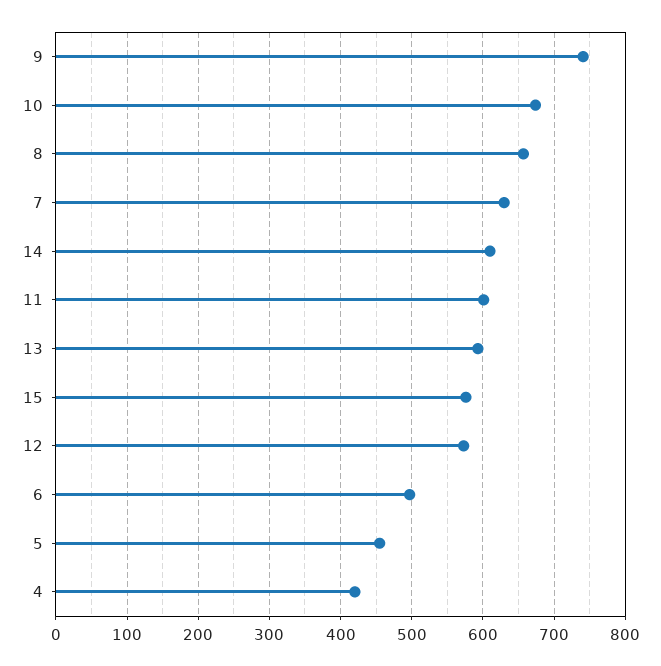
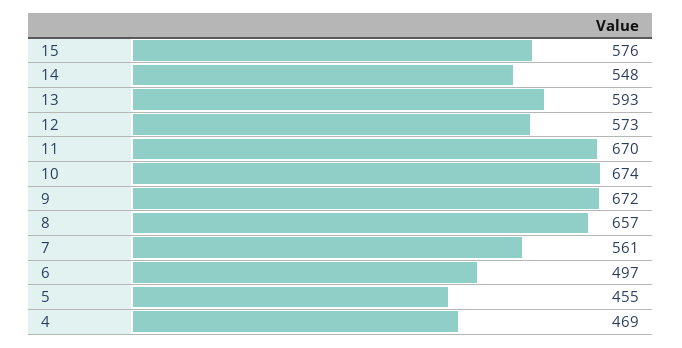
  {
-   "9": 740,
+   "9": 672,
    "10": 674,
    "8": 657,
-   "7": 630,
+   "7": 561,
-   "14": 610,
+   "14": 548,
-   "11": 600,
+   "11": 670,
    "13": 593,
    "15": 576,
    "12": 573,
    "6": 497,
    "5": 455,
-   "4": 420
+   "4": 469
  }

